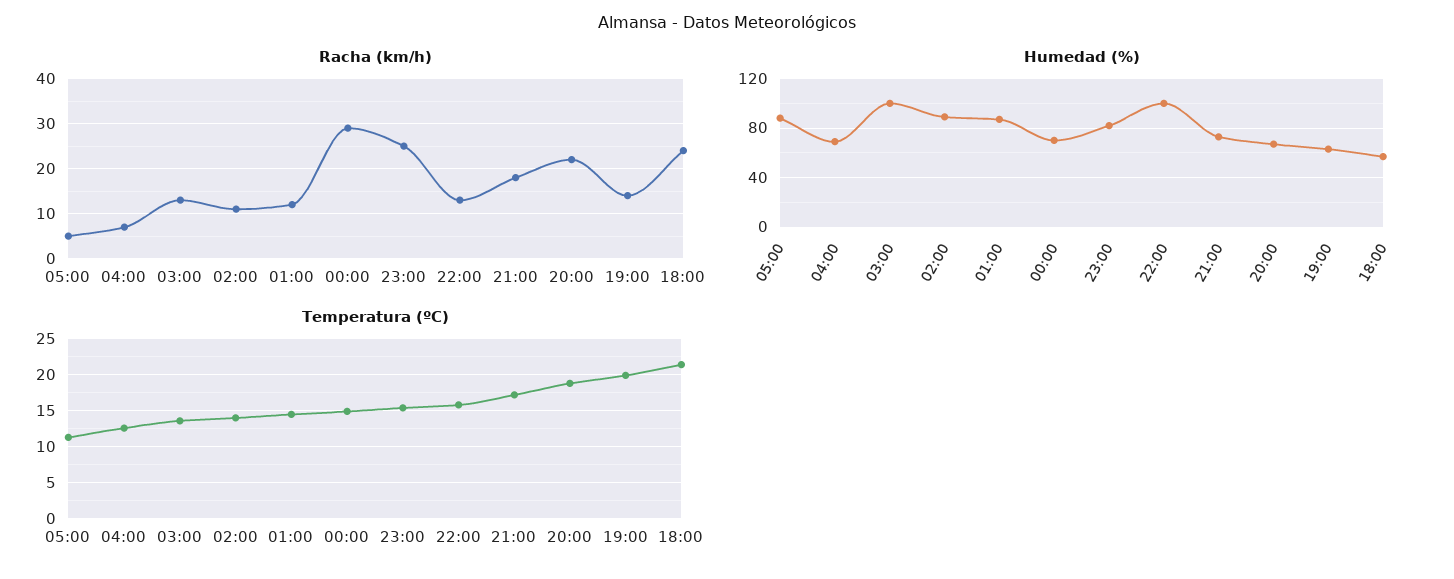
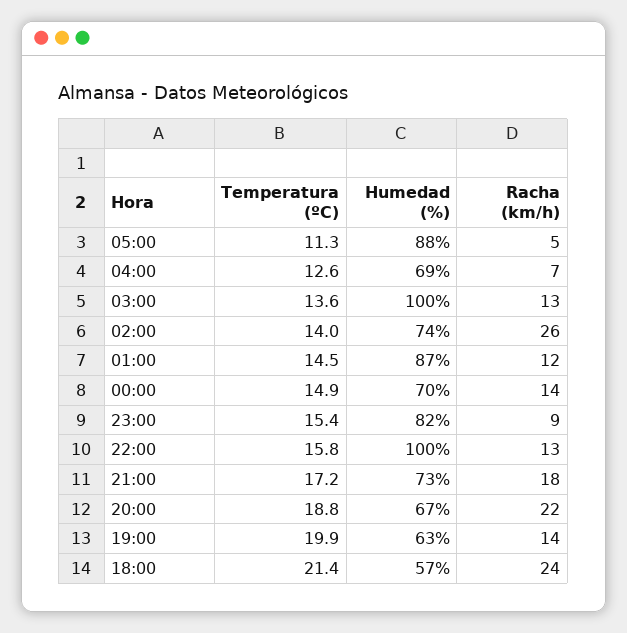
  {
    "Racha (km/h)": {
      "05:00": 5,
      "04:00": 7,
      "03:00": 13,
-     "02:00": 10,
+     "02:00": 26,
      "01:00": 12,
-     "00:00": 30,
+     "00:00": 14,
-     "23:00": 25,
+     "23:00": 9,
      "22:00": 13,
      "21:00": 18,
      "20:00": 22,
      "19:00": 14,
      "18:00": 24
    },
    "Humedad (%)": {
      "05:00": 88,
      "04:00": 69,
      "03:00": 100,
-     "02:00": 90,
+     "02:00": 74,
      "01:00": 87,
      "00:00": 70,
      "23:00": 82,
      "22:00": 100,
      "21:00": 73,
      "20:00": 67,
      "19:00": 63,
      "18:00": 57
    },
    "Temperatura (ºC)": {
      "05:00": 11.3,
      "04:00": 12.6,
      "03:00": 13.6,
      "02:00": 14,
      "01:00": 14.5,
      "00:00": 14.9,
      "23:00": 15.4,
      "22:00": 15.8,
      "21:00": 17.2,
      "20:00": 18.8,
      "19:00": 19.9,
      "18:00": 21.4
    }
  }

